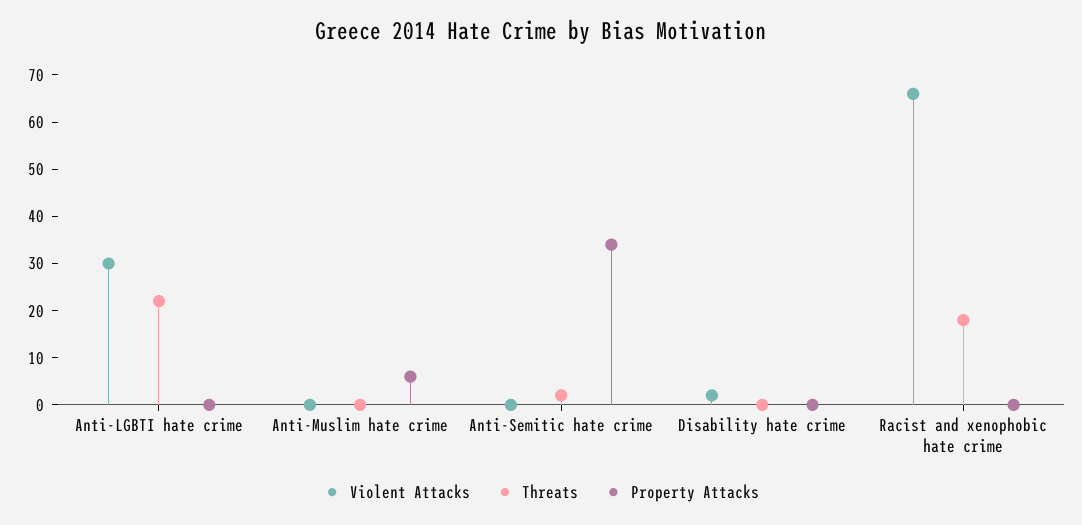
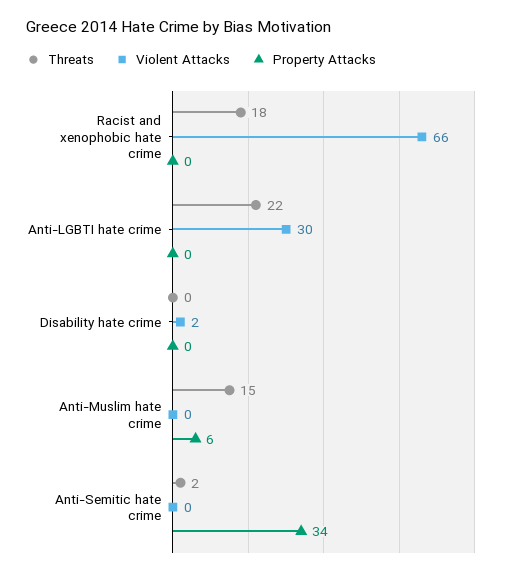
  {
    "Violent Attacks": {
      "Anti-LGBTI hate crime": 30,
      "Anti-Muslim hate crime": 0,
      "Anti-Semitic hate crime": 0,
      "Disability hate crime": 2,
      "Racist and xenophobic hate crime": 66
    },
    "Threats": {
      "Anti-LGBTI hate crime": 22,
-     "Anti-Muslim hate crime": 0,
+     "Anti-Muslim hate crime": 15,
      "Anti-Semitic hate crime": 2,
      "Disability hate crime": 0,
      "Racist and xenophobic hate crime": 18
    },
    "Property Attacks": {
      "Anti-LGBTI hate crime": 0,
      "Anti-Muslim hate crime": 6,
      "Anti-Semitic hate crime": 34,
      "Disability hate crime": 0,
      "Racist and xenophobic hate crime": 0
    }
  }

